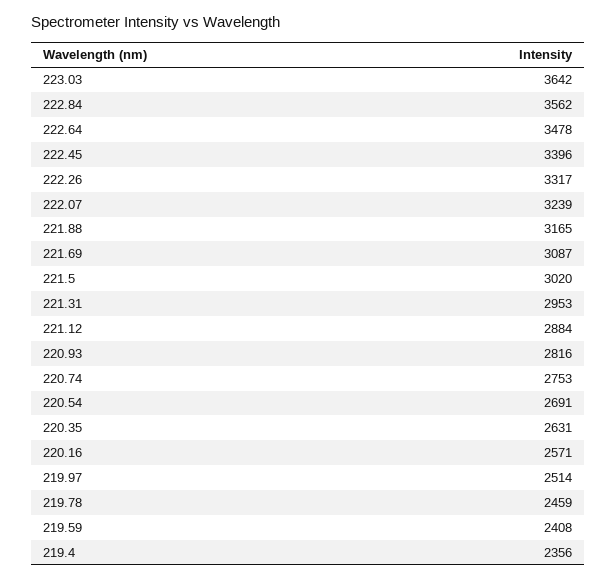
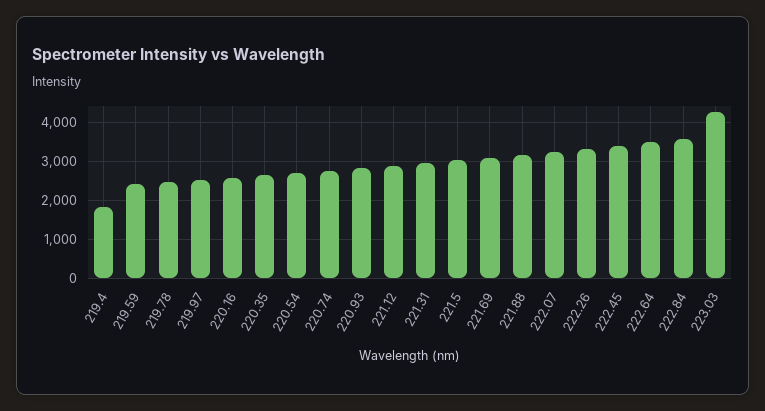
  {
-   "223.03": 3642,
+   "223.03": 4200,
    "222.84": 3562,
    "222.64": 3478,
    "222.45": 3396,
    "222.26": 3317,
    "222.07": 3239,
    "221.88": 3165,
    "221.69": 3087,
    "221.5": 3020,
    "221.31": 2953,
    "221.12": 2884,
    "220.93": 2816,
    "220.74": 2753,
    "220.54": 2691,
    "220.35": 2631,
    "220.16": 2571,
    "219.97": 2514,
    "219.78": 2459,
    "219.59": 2408,
-   "219.4": 2356
+   "219.4": 1800
  }

